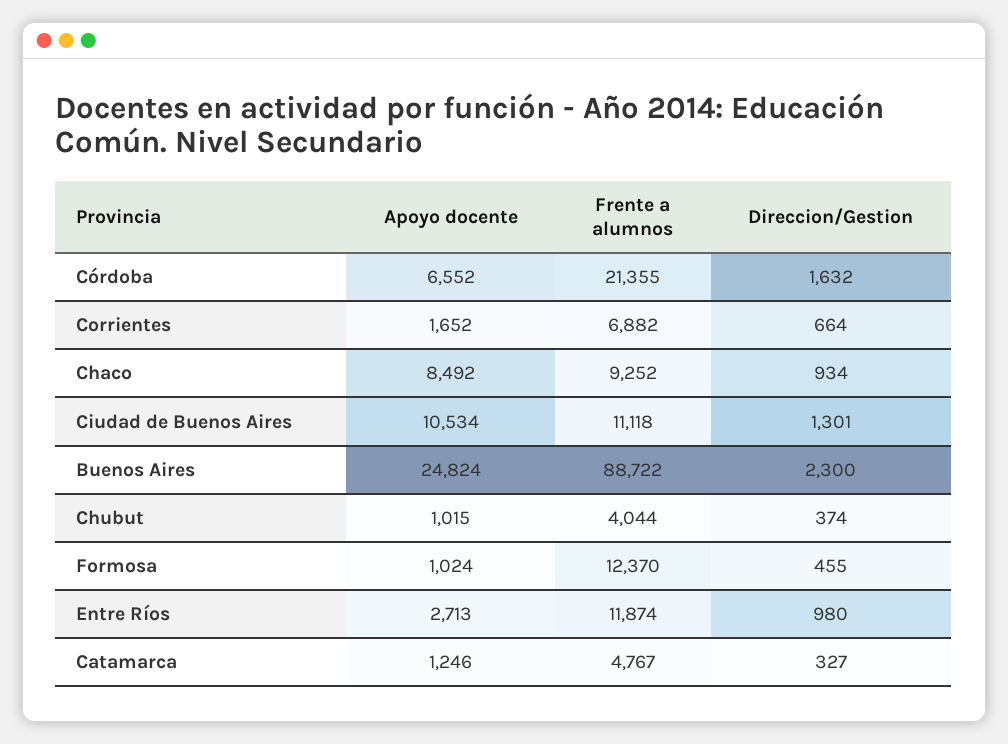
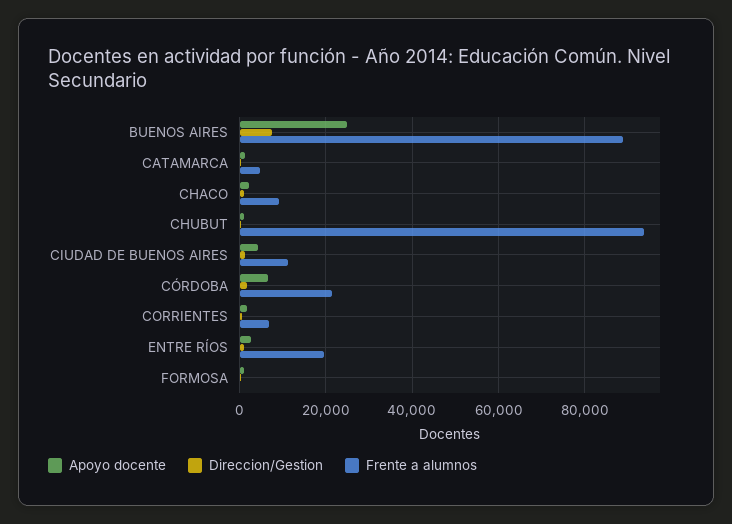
  {
    "Apoyo docente": {
      "Córdoba": 6552,
      "Corrientes": 1652,
-     "Chaco": 8492,
+     "Chaco": 2000,
-     "Ciudad de Buenos Aires": 10534,
+     "Ciudad de Buenos Aires": 4000,
      "Buenos Aires": 24824,
      "Chubut": 1015,
      "Formosa": 1024,
      "Entre Ríos": 2713,
      "Catamarca": 1246
    },
    "Frente a alumnos": {
      "Córdoba": 21355,
      "Corrientes": 6882,
      "Chaco": 9252,
      "Ciudad de Buenos Aires": 11118,
      "Buenos Aires": 88722,
-     "Chubut": 4044,
+     "Chubut": 94000,
-     "Formosa": 12370,
+     "Formosa": 0,
-     "Entre Ríos": 11874,
+     "Entre Ríos": 20000,
      "Catamarca": 4767
    },
    "Direccion/Gestion": {
      "Córdoba": 1632,
      "Corrientes": 664,
      "Chaco": 934,
      "Ciudad de Buenos Aires": 1301,
-     "Buenos Aires": 2300,
+     "Buenos Aires": 8000,
      "Chubut": 374,
      "Formosa": 455,
      "Entre Ríos": 980,
      "Catamarca": 327
    }
  }

